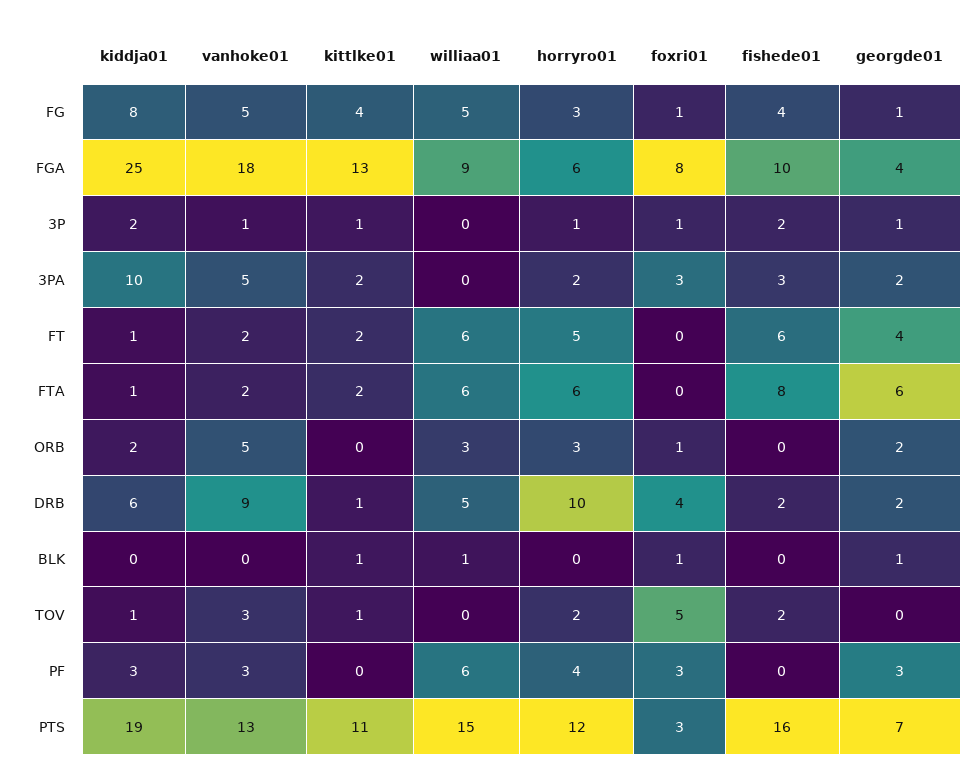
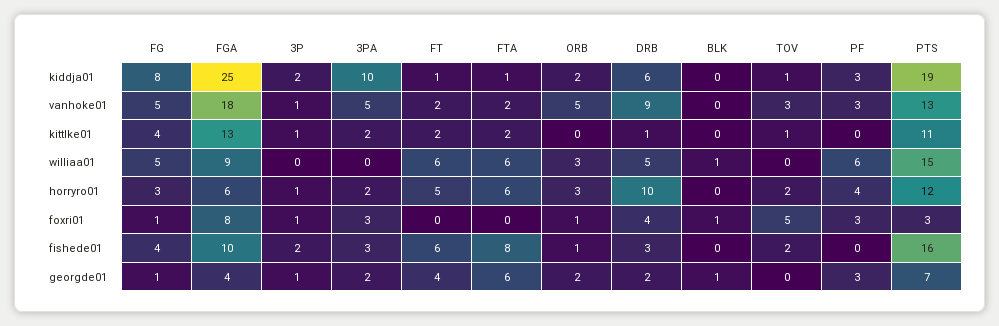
  {
    "kiddja01": {
      "FG": 8,
      "FGA": 25,
      "3P": 2,
      "3PA": 10,
      "FT": 1,
      "FTA": 1,
      "ORB": 2,
      "DRB": 6,
      "BLK": 0,
      "TOV": 1,
      "PF": 3,
      "PTS": 19
    },
    "vanhoke01": {
      "FG": 5,
      "FGA": 18,
      "3P": 1,
      "3PA": 5,
      "FT": 2,
      "FTA": 2,
      "ORB": 5,
      "DRB": 9,
      "BLK": 0,
      "TOV": 3,
      "PF": 3,
      "PTS": 13
    },
    "kittlke01": {
      "FG": 4,
      "FGA": 13,
      "3P": 1,
      "3PA": 2,
      "FT": 2,
      "FTA": 2,
      "ORB": 0,
      "DRB": 1,
-     "BLK": 1,
+     "BLK": 0,
      "TOV": 1,
      "PF": 0,
      "PTS": 11
    },
    "williaa01": {
      "FG": 5,
      "FGA": 9,
      "3P": 0,
      "3PA": 0,
      "FT": 6,
      "FTA": 6,
      "ORB": 3,
      "DRB": 5,
      "BLK": 1,
      "TOV": 0,
      "PF": 6,
      "PTS": 15
    },
    "horryro01": {
      "FG": 3,
      "FGA": 6,
      "3P": 1,
      "3PA": 2,
      "FT": 5,
      "FTA": 6,
      "ORB": 3,
      "DRB": 10,
      "BLK": 0,
      "TOV": 2,
      "PF": 4,
      "PTS": 12
    },
    "foxri01": {
      "FG": 1,
      "FGA": 8,
      "3P": 1,
      "3PA": 3,
      "FT": 0,
      "FTA": 0,
      "ORB": 1,
      "DRB": 4,
      "BLK": 1,
      "TOV": 5,
      "PF": 3,
      "PTS": 3
    },
    "fishede01": {
      "FG": 4,
      "FGA": 10,
      "3P": 2,
      "3PA": 3,
      "FT": 6,
      "FTA": 8,
-     "ORB": 0,
+     "ORB": 1,
-     "DRB": 2,
+     "DRB": 3,
      "BLK": 0,
      "TOV": 2,
      "PF": 0,
      "PTS": 16
    },
    "georgde01": {
      "FG": 1,
      "FGA": 4,
      "3P": 1,
      "3PA": 2,
      "FT": 4,
      "FTA": 6,
      "ORB": 2,
      "DRB": 2,
      "BLK": 1,
      "TOV": 0,
      "PF": 3,
      "PTS": 7
    }
  }

